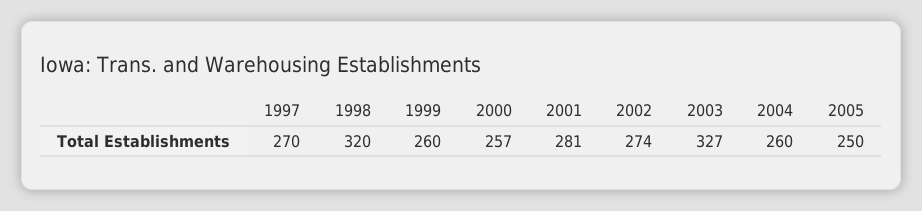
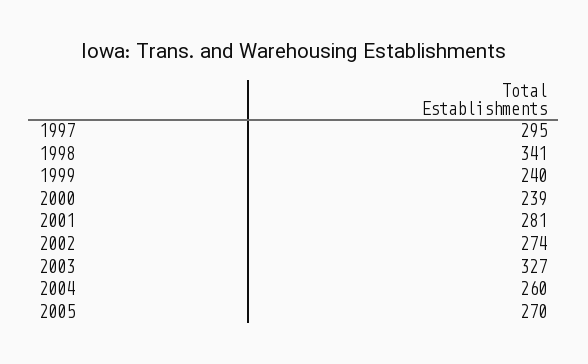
  {
-   "1997": 270,
+   "1997": 295,
-   "1998": 320,
+   "1998": 341,
-   "1999": 260,
+   "1999": 240,
-   "2000": 257,
+   "2000": 239,
    "2001": 281,
    "2002": 274,
    "2003": 327,
    "2004": 260,
-   "2005": 250
+   "2005": 270
  }

